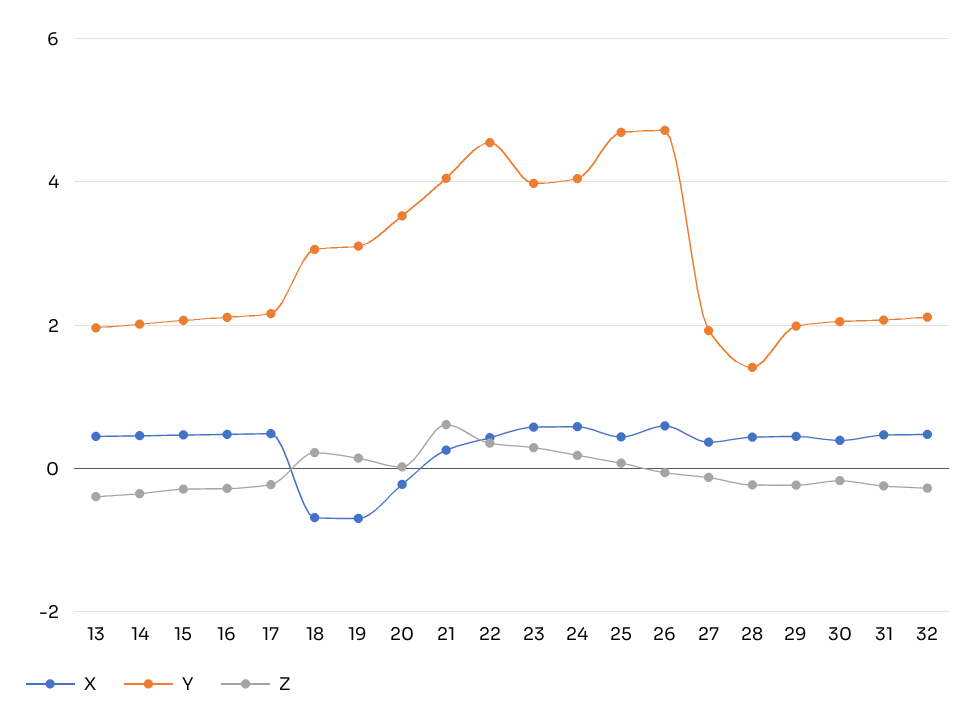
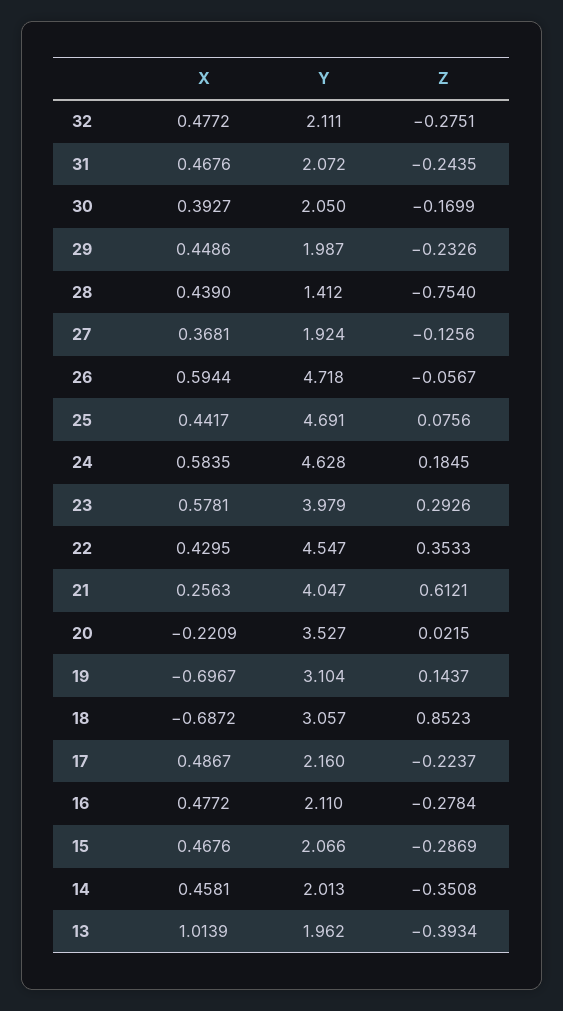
  {
    "X": {
-     "13": 0.4,
+     "13": 1.0139,
      "14": 0.4581,
      "15": 0.4676,
      "16": 0.4772,
      "17": 0.4867,
      "18": -0.6872,
      "19": -0.6967,
      "20": -0.2209,
      "21": 0.2563,
      "22": 0.4295,
      "23": 0.5781,
      "24": 0.5835,
      "25": 0.4417,
      "26": 0.5944,
      "27": 0.3681,
      "28": 0.439,
      "29": 0.4486,
      "30": 0.3927,
      "31": 0.4676,
      "32": 0.4772
    },
    "Y": {
      "13": 1.962,
      "14": 2.013,
      "15": 2.066,
      "16": 2.11,
      "17": 2.16,
      "18": 3.057,
      "19": 3.104,
      "20": 3.527,
      "21": 4.047,
      "22": 4.547,
      "23": 3.979,
-     "24": 4,
+     "24": 4.628,
      "25": 4.691,
      "26": 4.718,
      "27": 1.924,
      "28": 1.412,
      "29": 1.987,
      "30": 2.05,
      "31": 2.072,
      "32": 2.111
    },
    "Z": {
      "13": -0.3934,
      "14": -0.3508,
      "15": -0.2869,
      "16": -0.2784,
      "17": -0.2237,
-     "18": 0.2,
+     "18": 0.8523,
      "19": 0.1437,
      "20": 0.0215,
      "21": 0.6121,
      "22": 0.3533,
      "23": 0.2926,
      "24": 0.1845,
      "25": 0.0756,
      "26": -0.0567,
      "27": -0.1256,
-     "28": -0.2,
+     "28": -0.754,
      "29": -0.2326,
      "30": -0.1699,
      "31": -0.2435,
      "32": -0.2751
    }
  }

